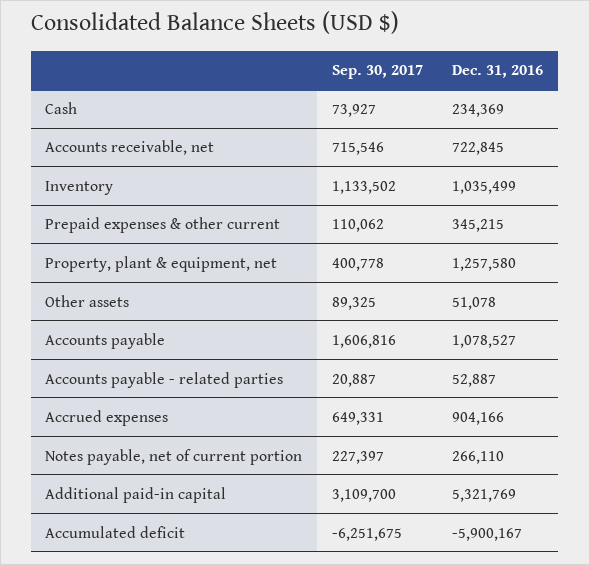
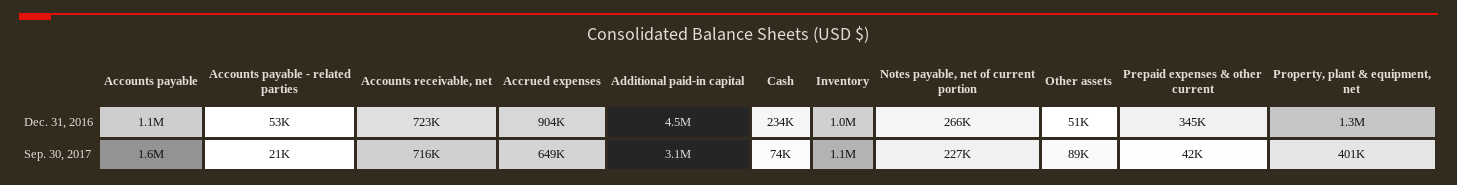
  {
    "Sep. 30, 2017": {
      "Cash": 73927,
      "Accounts receivable, net": 715546,
      "Inventory": 1133502,
-     "Prepaid expenses & other current": 110062,
+     "Prepaid expenses & other current": 42000,
      "Property, plant & equipment, net": 400778,
      "Other assets": 89325,
      "Accounts payable": 1606816,
      "Accounts payable - related parties": 20887,
      "Accrued expenses": 649331,
      "Notes payable, net of current portion": 227397,
-     "Additional paid-in capital": 3109700,
+     "Additional paid-in capital": 3109700
-     "Accumulated deficit": -6251675
    },
    "Dec. 31, 2016": {
      "Cash": 234369,
      "Accounts receivable, net": 722845,
      "Inventory": 1035499,
      "Prepaid expenses & other current": 345215,
      "Property, plant & equipment, net": 1257580,
      "Other assets": 51078,
      "Accounts payable": 1078527,
      "Accounts payable - related parties": 52887,
      "Accrued expenses": 904166,
      "Notes payable, net of current portion": 266110,
-     "Additional paid-in capital": 5321769,
+     "Additional paid-in capital": 4500000
-     "Accumulated deficit": -5900167
    }
  }

